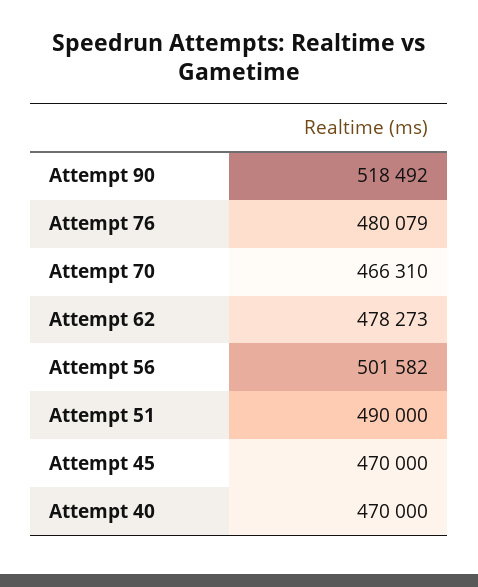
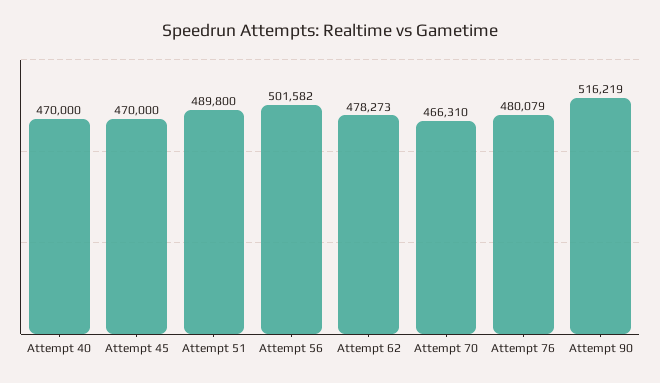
  {
-   "Attempt 90": 518492,
+   "Attempt 90": 516219,
    "Attempt 76": 480079,
    "Attempt 70": 466310,
    "Attempt 62": 478273,
    "Attempt 56": 501582,
-   "Attempt 51": 490000,
+   "Attempt 51": 489800,
    "Attempt 45": 470000,
    "Attempt 40": 470000
  }

